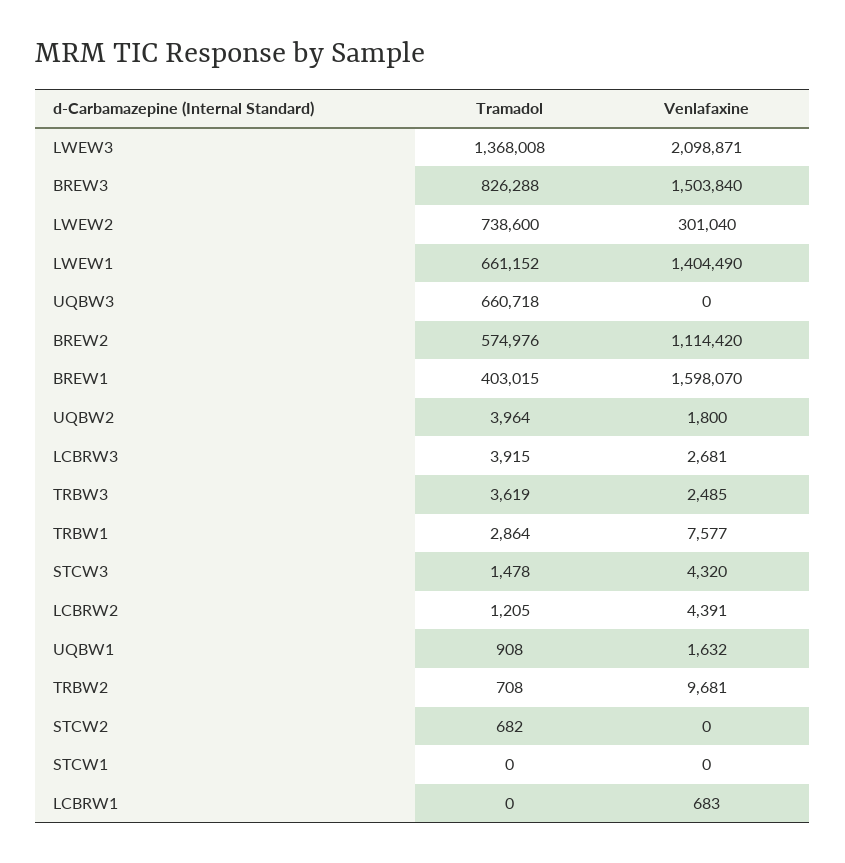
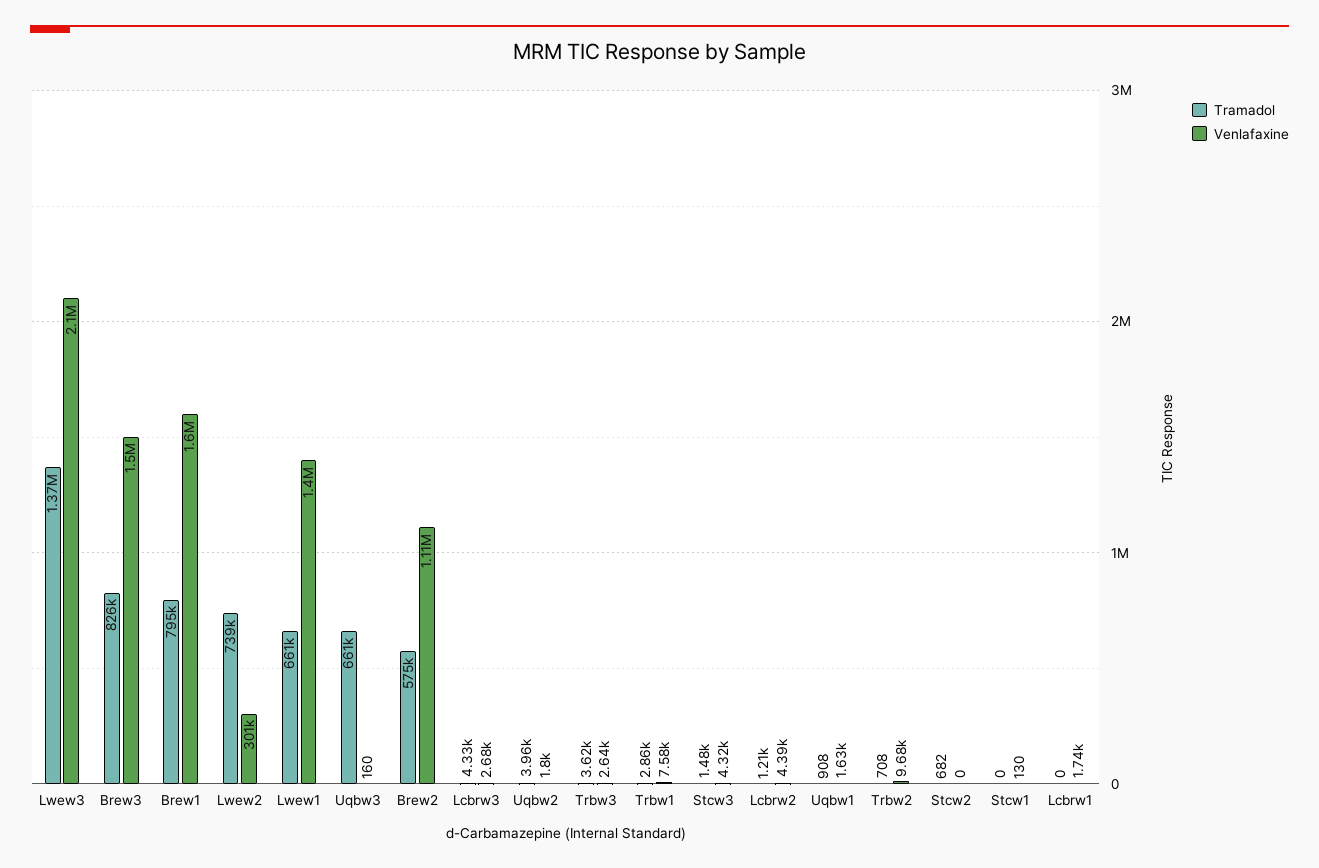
  {
    "Tramadol": {
      "LWEW3": 1368008,
      "BREW3": 826288,
      "LWEW2": 738600,
      "LWEW1": 661152,
      "UQBW3": 660718,
      "BREW2": 574976,
-     "BREW1": 403015,
+     "BREW1": 795000,
      "UQBW2": 3964,
-     "LCBRW3": 3915,
+     "LCBRW3": 4330,
      "TRBW3": 3619,
      "TRBW1": 2864,
      "STCW3": 1478,
      "LCBRW2": 1205,
      "UQBW1": 908,
      "TRBW2": 708,
      "STCW2": 682,
      "STCW1": 0,
      "LCBRW1": 0
    },
    "Venlafaxine": {
      "LWEW3": 2098871,
      "BREW3": 1503840,
      "LWEW2": 301040,
      "LWEW1": 1404490,
-     "UQBW3": 0,
+     "UQBW3": 160,
      "BREW2": 1114420,
      "BREW1": 1598070,
      "UQBW2": 1800,
      "LCBRW3": 2681,
-     "TRBW3": 2485,
+     "TRBW3": 2640,
      "TRBW1": 7577,
      "STCW3": 4320,
      "LCBRW2": 4391,
      "UQBW1": 1632,
      "TRBW2": 9681,
      "STCW2": 0,
-     "STCW1": 0,
+     "STCW1": 130,
-     "LCBRW1": 683
+     "LCBRW1": 1740
    }
  }

